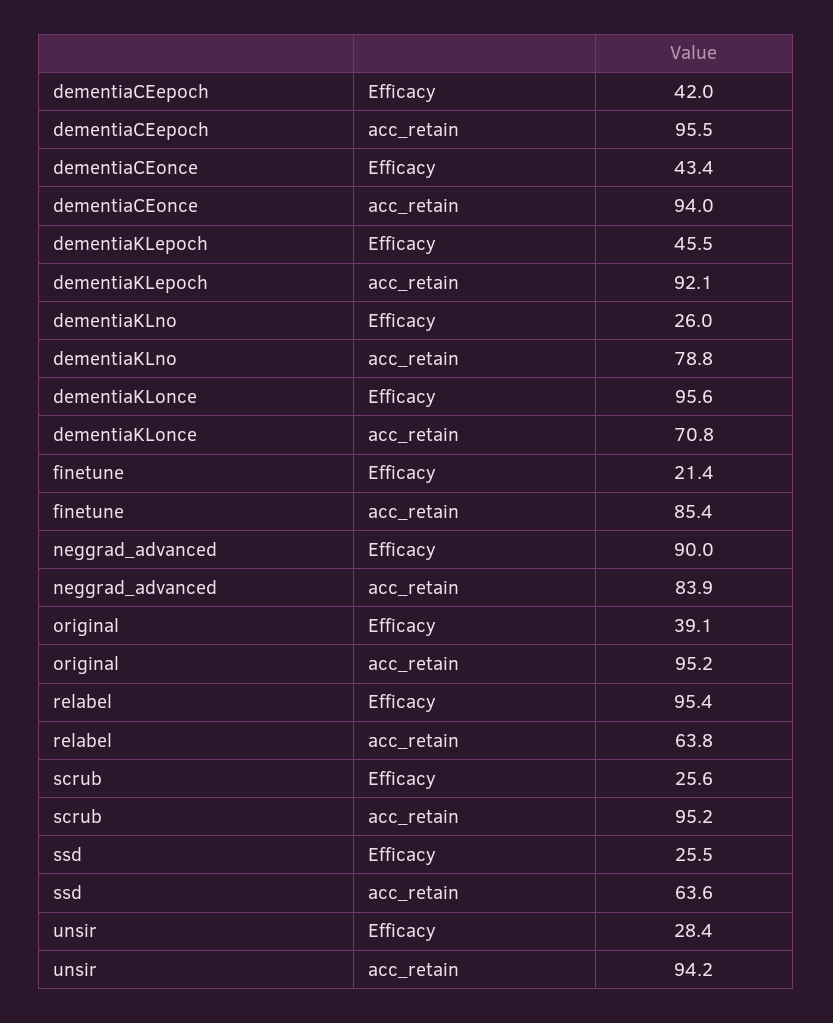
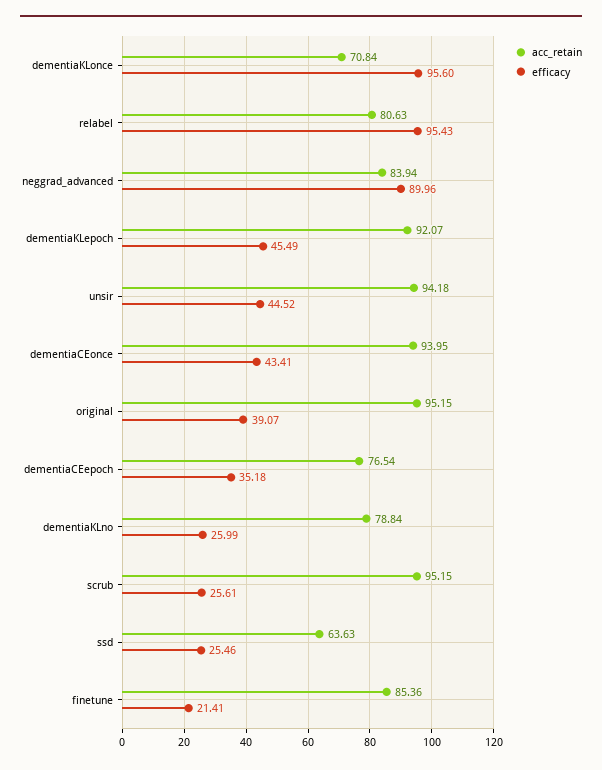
  {
    "Efficacy": {
-     "dementiaCEepoch": 42,
+     "dementiaCEepoch": 35.18,
      "dementiaCEonce": 43.41,
      "dementiaKLepoch": 45.49,
      "dementiaKLno": 25.99,
      "dementiaKLonce": 95.6,
      "finetune": 21.41,
      "neggrad_advanced": 89.96,
      "original": 39.07,
      "relabel": 95.43,
      "scrub": 25.61,
      "ssd": 25.46,
-     "unsir": 28.4
+     "unsir": 44.52
    },
    "acc_retain": {
-     "dementiaCEepoch": 95.5,
+     "dementiaCEepoch": 76.54,
      "dementiaCEonce": 93.95,
      "dementiaKLepoch": 92.07,
      "dementiaKLno": 78.84,
      "dementiaKLonce": 70.84,
      "finetune": 85.36,
      "neggrad_advanced": 83.94,
      "original": 95.15,
-     "relabel": 63.8,
+     "relabel": 80.63,
      "scrub": 95.15,
      "ssd": 63.63,
      "unsir": 94.18
    }
  }

